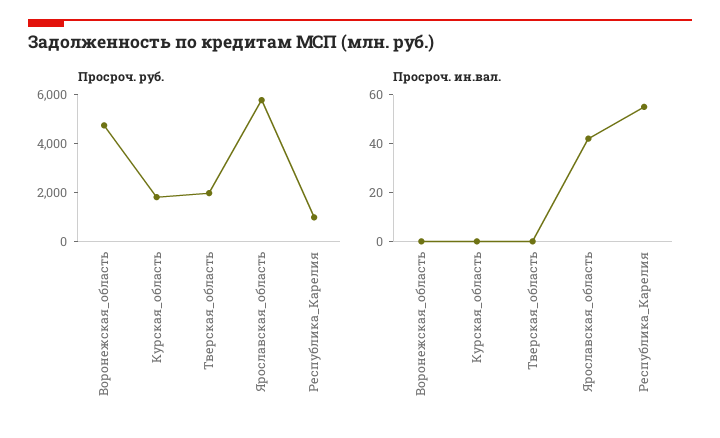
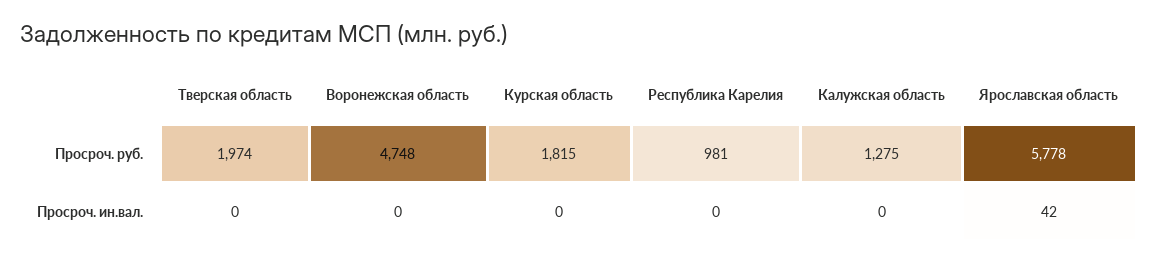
  {
    "Просроч. руб.": {
      "Воронежская_область": 4748,
      "Курская_область": 1815,
      "Тверская_область": 1974,
      "Ярославская_область": 5778,
-     "Республика_Карелия": 981
+     "Республика_Карелия": 981,
+     "Калужская область": 1275
    },
    "Просроч. ин.вал.": {
      "Воронежская_область": 0,
      "Курская_область": 0,
      "Тверская_область": 0,
      "Ярославская_область": 42,
-     "Республика_Карелия": 55
+     "Республика_Карелия": 0,
+     "Калужская область": 0
    }
  }

